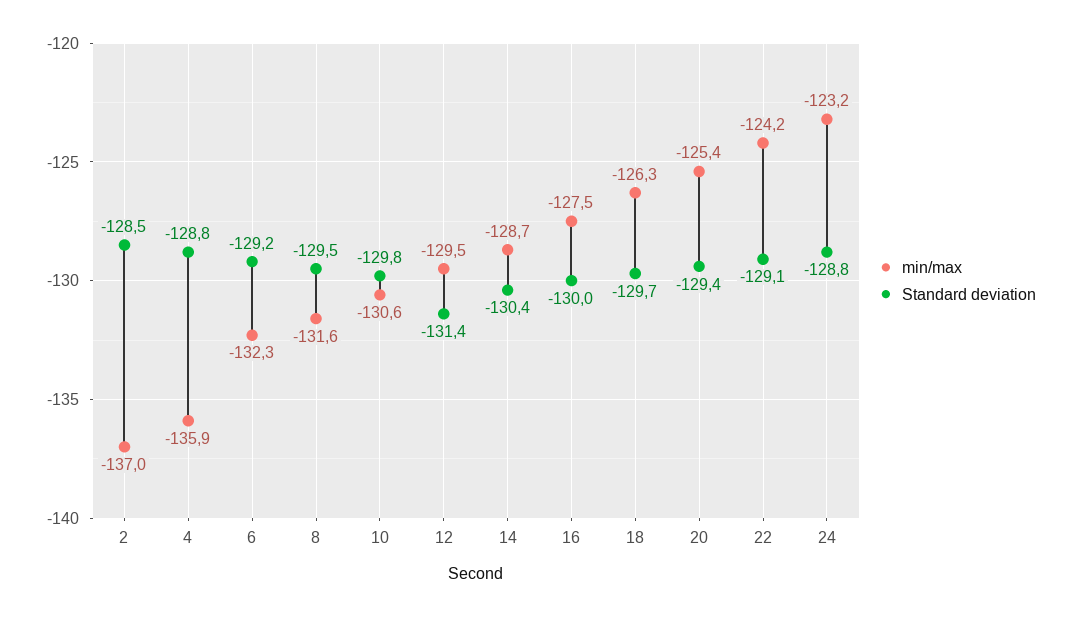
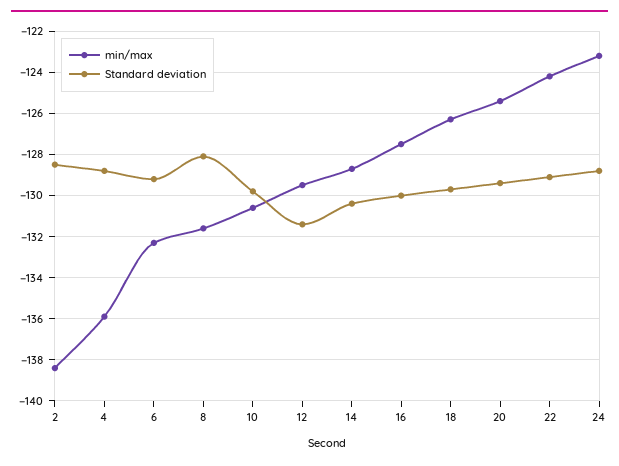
  {
    "min/max": {
-     "2": -137,
+     "2": -138.5,
      "4": -135.9,
      "6": -132.3,
      "8": -131.6,
      "10": -130.6,
      "12": -129.5,
      "14": -128.7,
      "16": -127.5,
      "18": -126.3,
      "20": -125.4,
      "22": -124.2,
      "24": -123.2
    },
    "Standard deviation": {
      "2": -128.5,
      "4": -128.8,
      "6": -129.2,
-     "8": -129.5,
+     "8": -128,
      "10": -129.8,
      "12": -131.4,
      "14": -130.4,
      "16": -130,
      "18": -129.7,
      "20": -129.4,
      "22": -129.1,
      "24": -128.8
    }
  }

